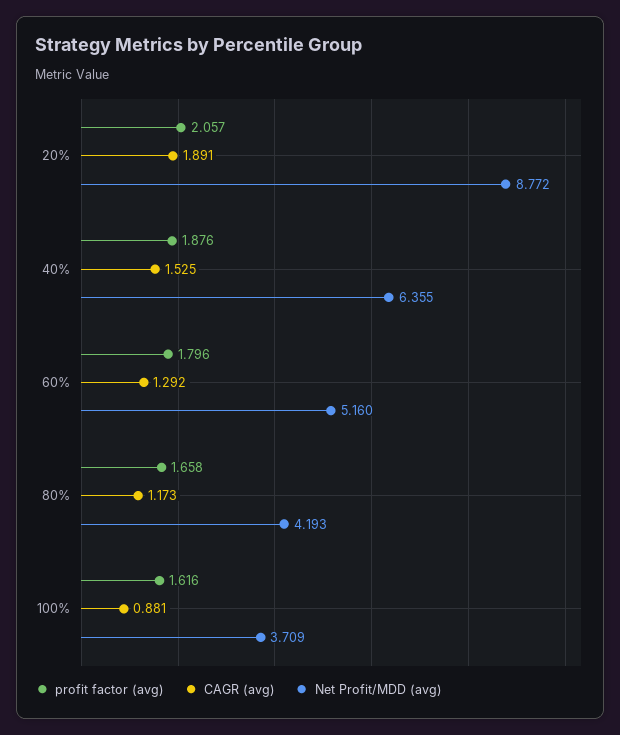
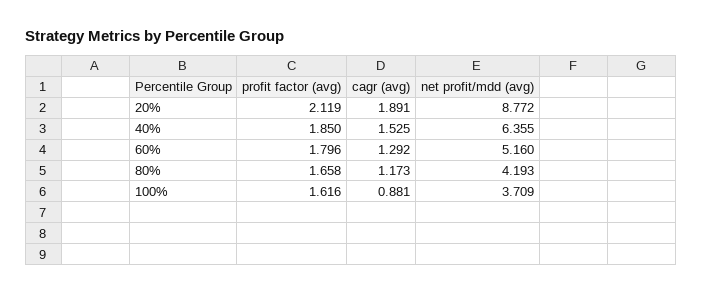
  {
    "profit factor (avg)": {
-     "20%": 2.057,
+     "20%": 2.119,
-     "40%": 1.876,
+     "40%": 1.85,
      "60%": 1.796,
      "80%": 1.658,
      "100%": 1.616
    },
    "CAGR (avg)": {
      "20%": 1.891,
      "40%": 1.525,
      "60%": 1.292,
      "80%": 1.173,
      "100%": 0.881
    },
    "Net Profit/MDD (avg)": {
      "20%": 8.772,
      "40%": 6.355,
      "60%": 5.16,
      "80%": 4.193,
      "100%": 3.709
    }
  }

